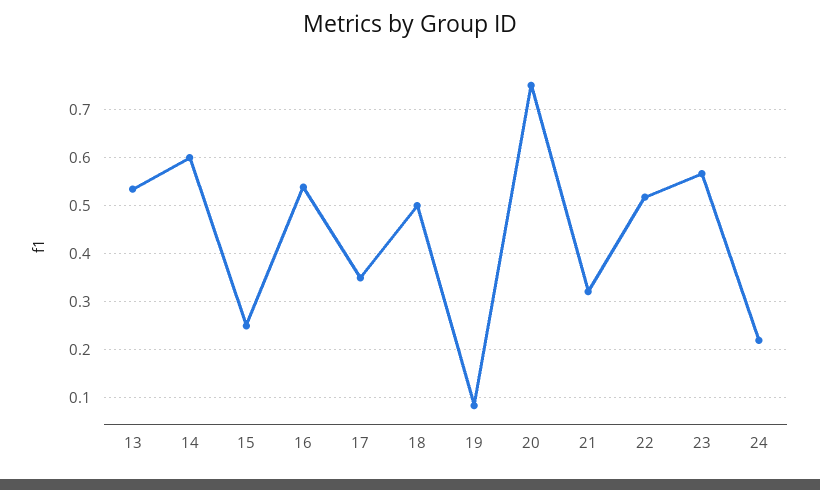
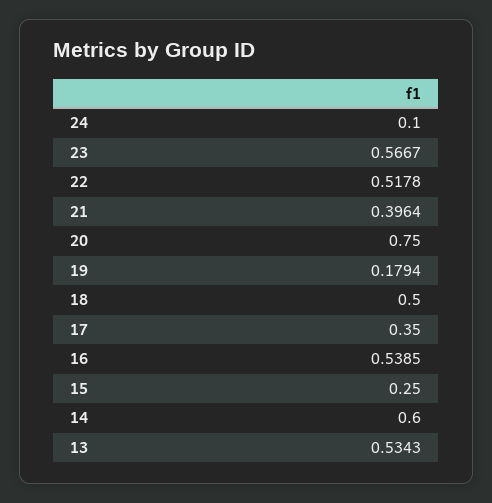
  {
    "13": 0.5343,
    "14": 0.6,
    "15": 0.25,
    "16": 0.5385,
    "17": 0.35,
    "18": 0.5,
-   "19": 0.08,
+   "19": 0.1794,
    "20": 0.75,
-   "21": 0.32,
+   "21": 0.3964,
    "22": 0.5178,
    "23": 0.5667,
-   "24": 0.22
+   "24": 0.1
  }

